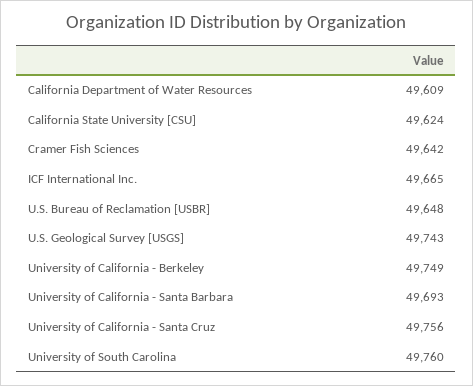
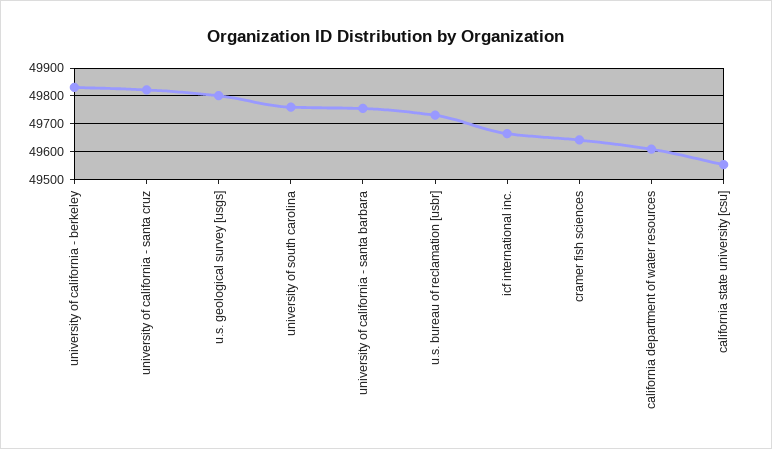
  {
    "California Department of Water Resources": 49609,
-   "California State University [CSU]": 49624,
+   "California State University [CSU]": 49550,
    "Cramer Fish Sciences": 49642,
    "ICF International Inc.": 49665,
-   "U.S. Bureau of Reclamation [USBR]": 49648,
+   "U.S. Bureau of Reclamation [USBR]": 49725,
-   "U.S. Geological Survey [USGS]": 49743,
+   "U.S. Geological Survey [USGS]": 49800,
-   "University of California - Berkeley": 49749,
+   "University of California - Berkeley": 49825,
-   "University of California - Santa Barbara": 49693,
+   "University of California - Santa Barbara": 49750,
-   "University of California - Santa Cruz": 49756,
+   "University of California - Santa Cruz": 49825,
    "University of South Carolina": 49760
  }

